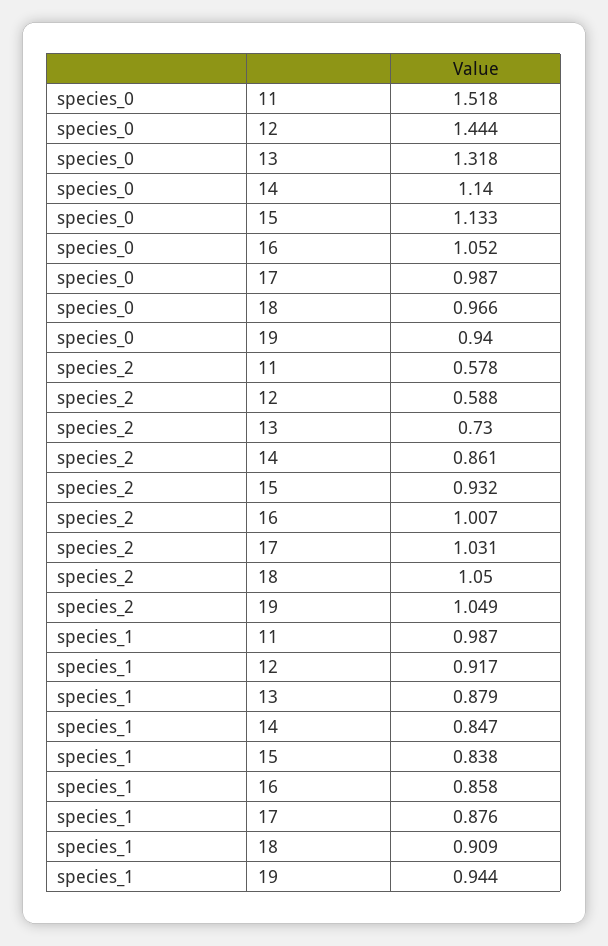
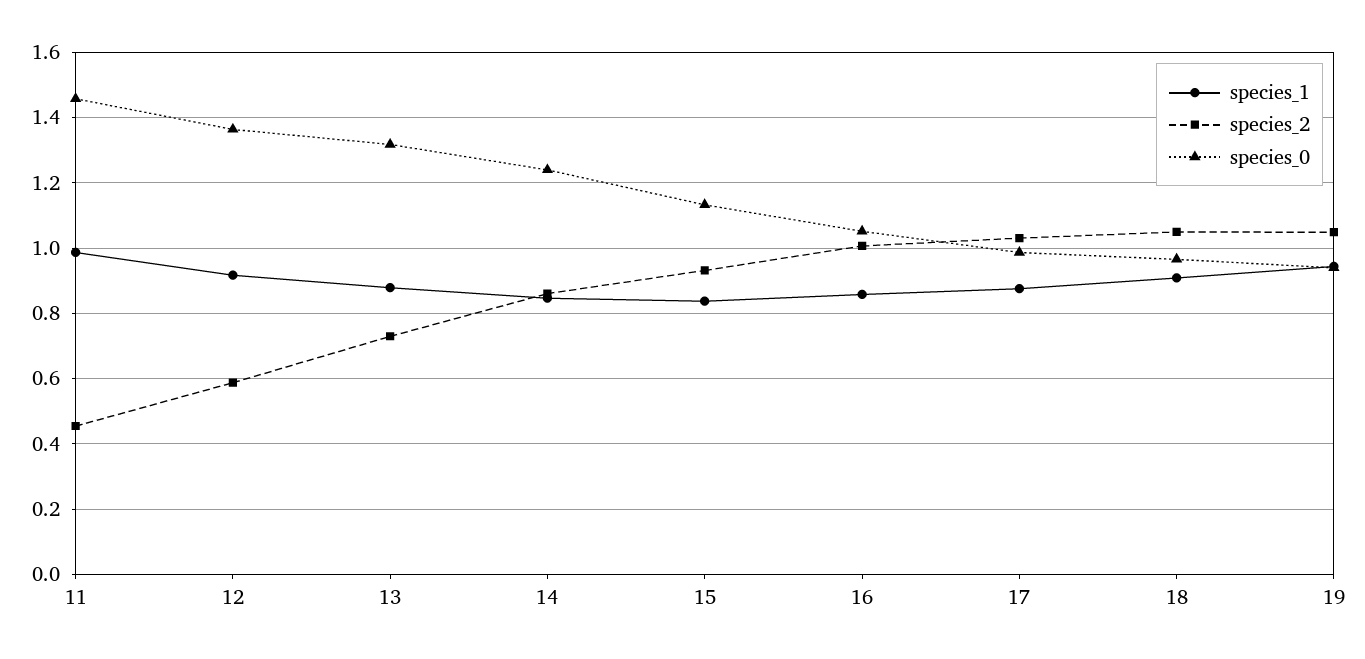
  {
    "species_0": {
-     "11": 1.518,
+     "11": 1.46,
-     "12": 1.444,
+     "12": 1.36,
      "13": 1.318,
-     "14": 1.14,
+     "14": 1.24,
      "15": 1.133,
      "16": 1.052,
      "17": 0.987,
      "18": 0.966,
      "19": 0.94
    },
    "species_2": {
-     "11": 0.578,
+     "11": 0.46,
      "12": 0.588,
      "13": 0.73,
      "14": 0.861,
      "15": 0.932,
      "16": 1.007,
      "17": 1.031,
      "18": 1.05,
      "19": 1.049
    },
    "species_1": {
      "11": 0.987,
      "12": 0.917,
      "13": 0.879,
      "14": 0.847,
      "15": 0.838,
      "16": 0.858,
      "17": 0.876,
      "18": 0.909,
      "19": 0.944
    }
  }

